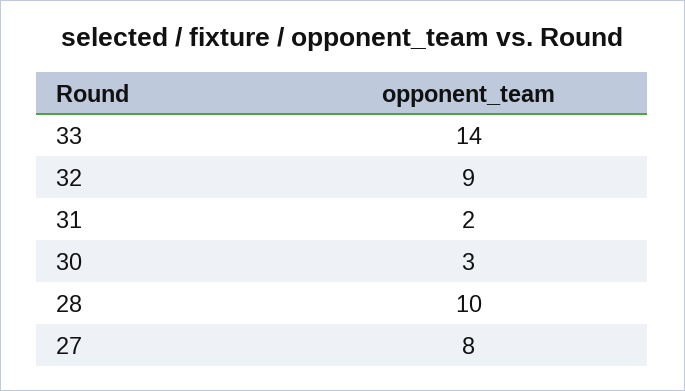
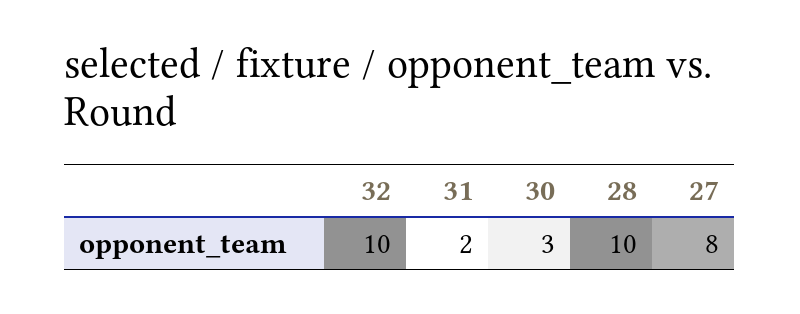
  {
-   "33": 14,
-   "32": 9,
+   "32": 10,
    "31": 2,
    "30": 3,
    "28": 10,
    "27": 8
  }

